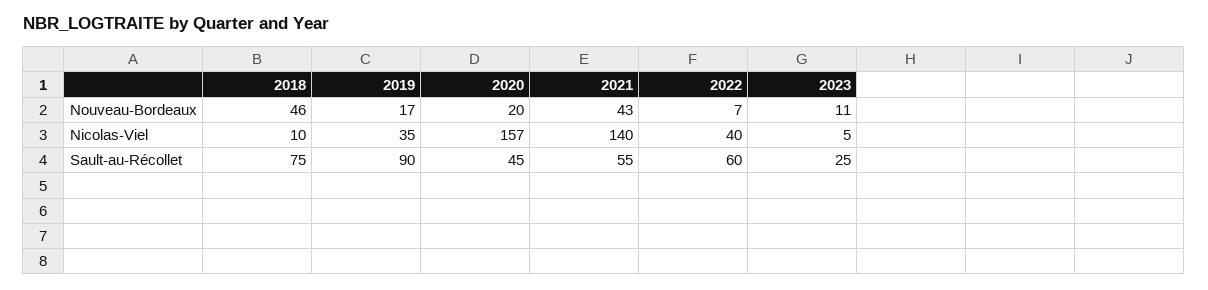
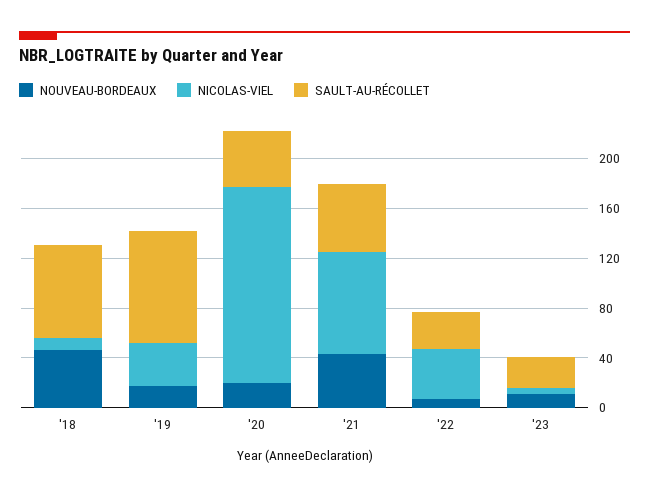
  {
    "Nouveau-Bordeaux": {
      "2018": 46,
      "2019": 17,
      "2020": 20,
      "2021": 43,
      "2022": 7,
      "2023": 11
    },
    "Nicolas-Viel": {
      "2018": 10,
      "2019": 35,
      "2020": 157,
-     "2021": 140,
+     "2021": 80,
      "2022": 40,
      "2023": 5
    },
    "Sault-au-Récollet": {
      "2018": 75,
      "2019": 90,
      "2020": 45,
      "2021": 55,
-     "2022": 60,
+     "2022": 30,
      "2023": 25
    }
  }

